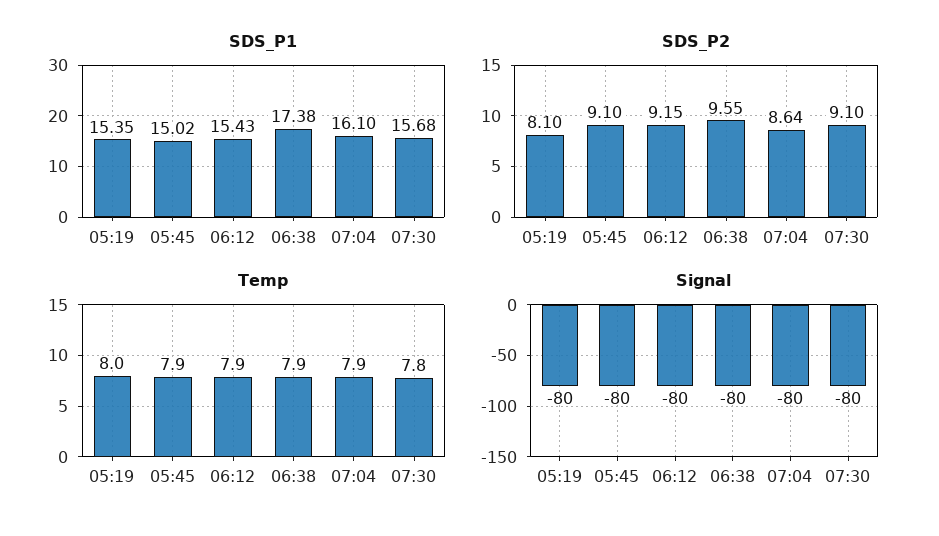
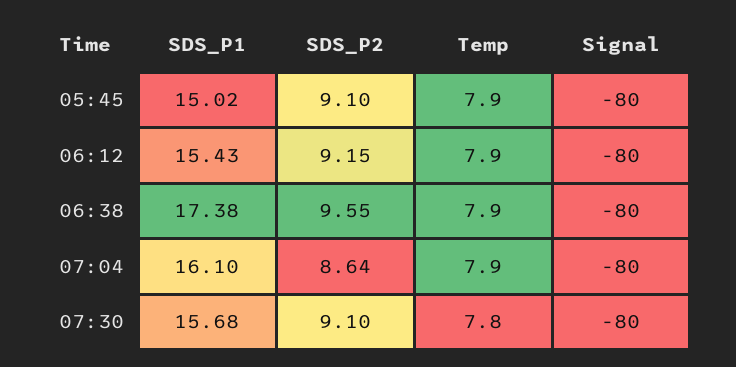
  {
    "SDS_P1": {
-     "05:19": 15.35,
      "05:45": 15.02,
      "06:12": 15.43,
      "06:38": 17.38,
      "07:04": 16.1,
      "07:30": 15.68
    },
    "SDS_P2": {
-     "05:19": 8.1,
      "05:45": 9.1,
      "06:12": 9.15,
      "06:38": 9.55,
      "07:04": 8.64,
      "07:30": 9.1
    },
    "Temp": {
-     "05:19": 8,
      "05:45": 7.9,
      "06:12": 7.9,
      "06:38": 7.9,
      "07:04": 7.9,
      "07:30": 7.8
    },
    "Signal": {
-     "05:19": -80,
      "05:45": -80,
      "06:12": -80,
      "06:38": -80,
      "07:04": -80,
      "07:30": -80
    }
  }

